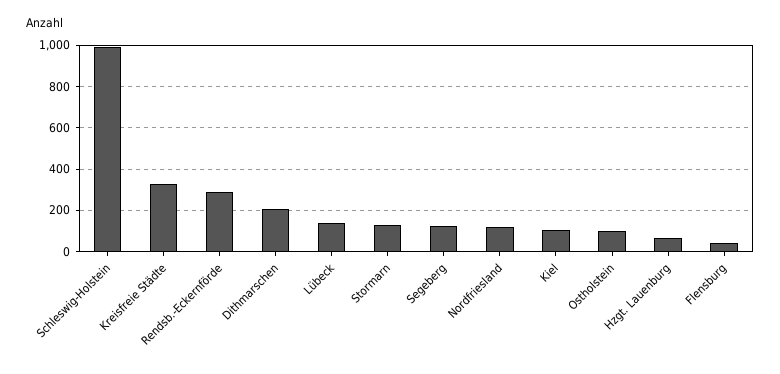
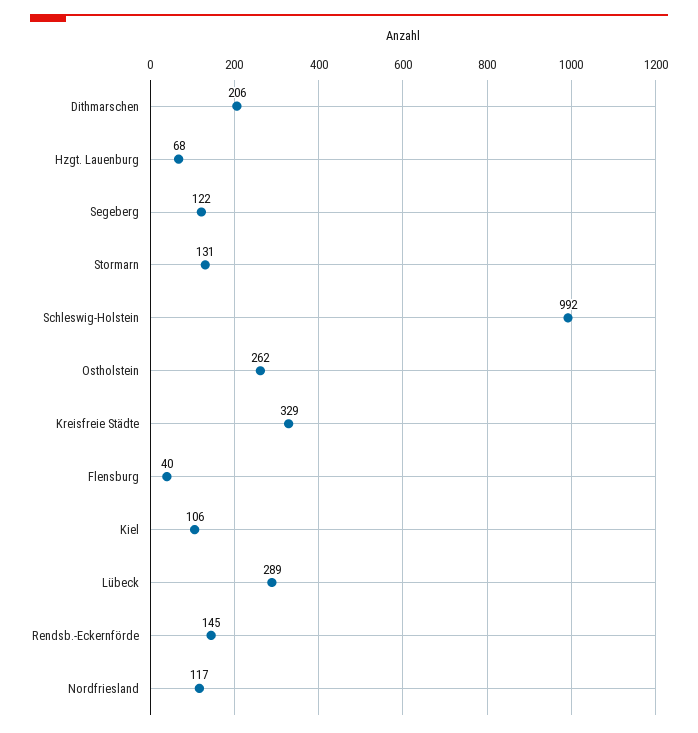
  {
    "Schleswig-Holstein": 992,
    "Kreisfreie Städte": 329,
-   "Rendsb.-Eckernförde": 300,
+   "Rendsb.-Eckernförde": 145,
    "Dithmarschen": 206,
-   "Lübeck": 150,
+   "Lübeck": 289,
    "Stormarn": 131,
    "Segeberg": 122,
    "Nordfriesland": 117,
    "Kiel": 106,
-   "Ostholstein": 100,
+   "Ostholstein": 262,
    "Hzgt. Lauenburg": 68,
    "Flensburg": 40
  }

